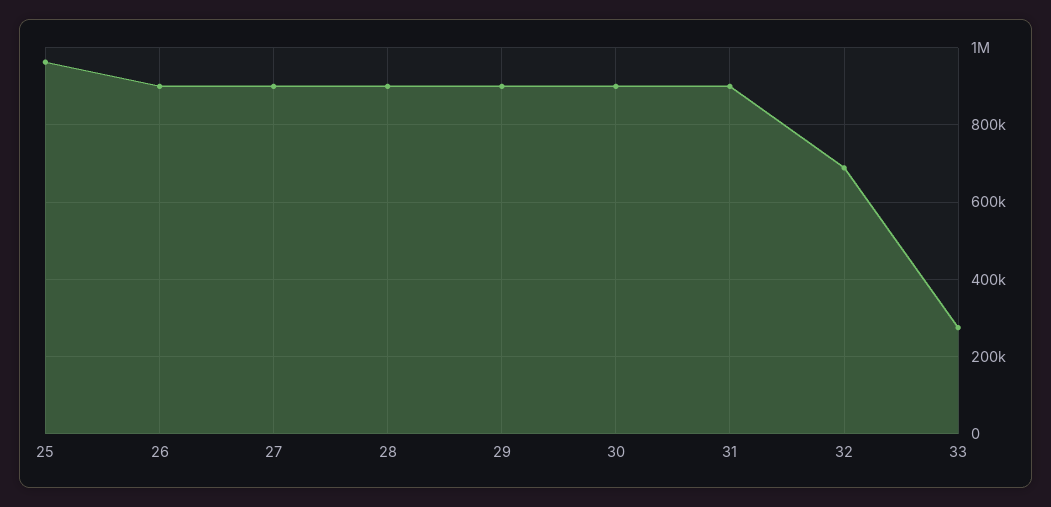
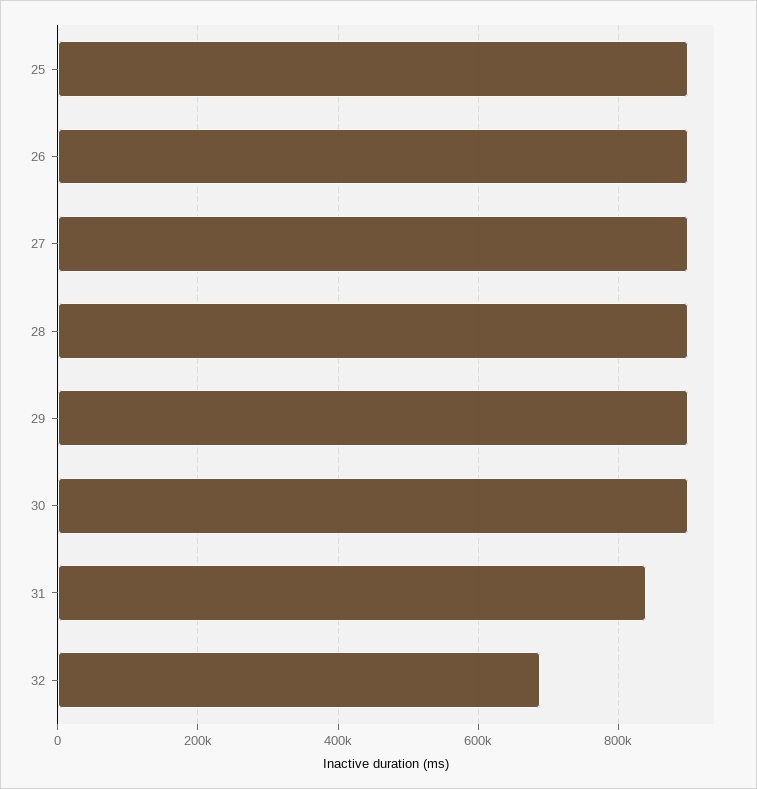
  {
-   "25": 960000,
+   "25": 900000,
    "26": 900000,
    "27": 900000,
    "28": 900000,
    "29": 900000,
    "30": 900000,
-   "31": 900000,
+   "31": 840000,
-   "32": 680000,
+   "32": 680000
-   "33": 280000
  }

